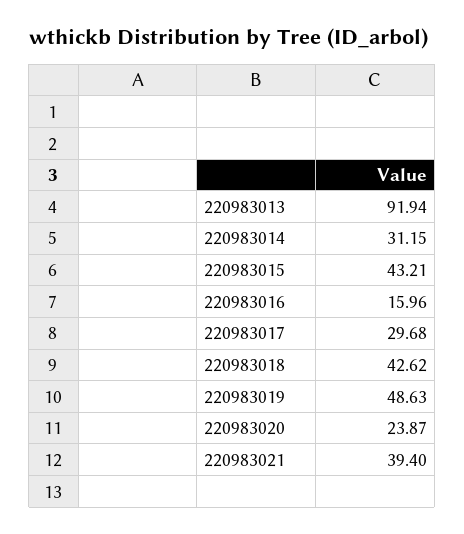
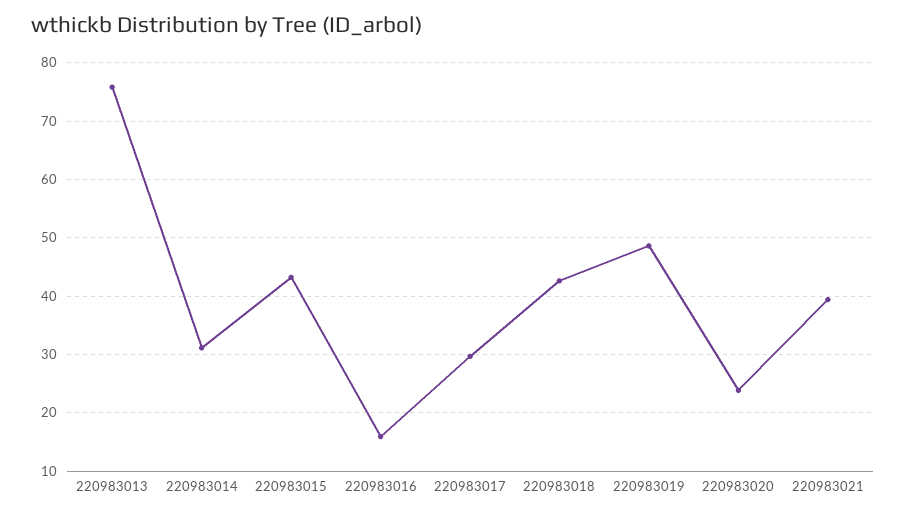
  {
-   "220983013": 91.94,
+   "220983013": 76,
    "220983014": 31.15,
    "220983015": 43.21,
    "220983016": 15.96,
    "220983017": 29.68,
    "220983018": 42.62,
    "220983019": 48.63,
    "220983020": 23.87,
    "220983021": 39.4
  }

